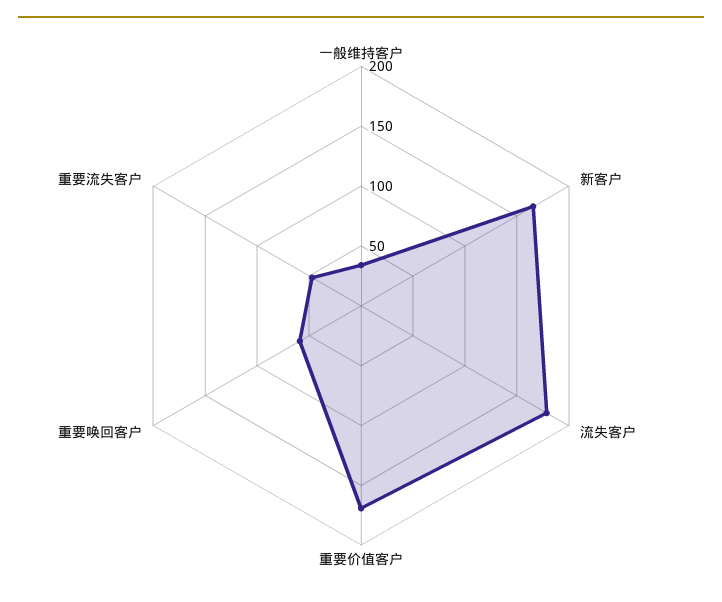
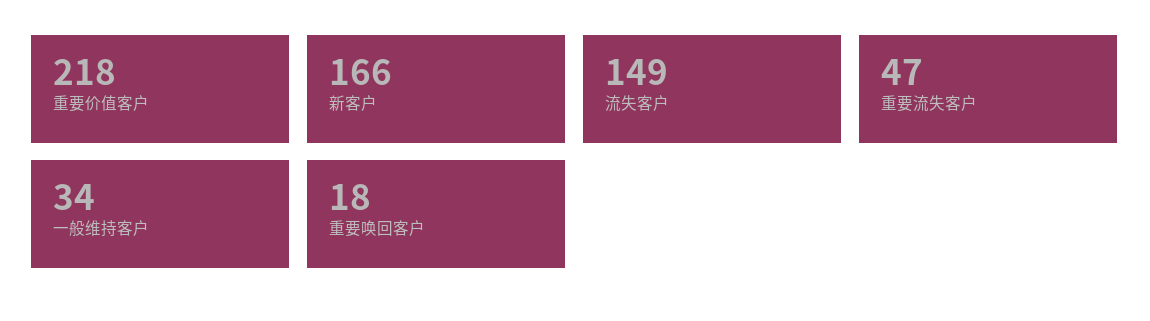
  {
    "一般维持客户": 34,
    "新客户": 166,
-   "流失客户": 180,
+   "流失客户": 149,
-   "重要价值客户": 170,
+   "重要价值客户": 218,
-   "重要唤回客户": 60,
+   "重要唤回客户": 18,
    "重要流失客户": 47
  }

